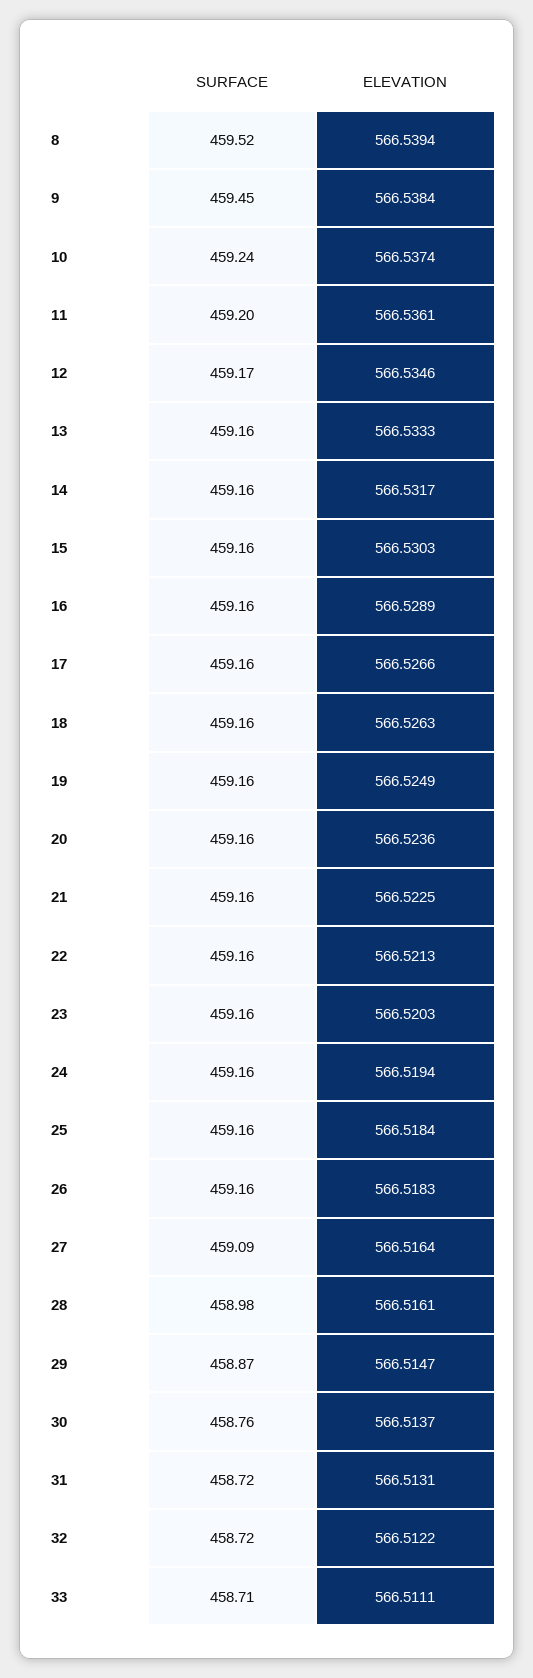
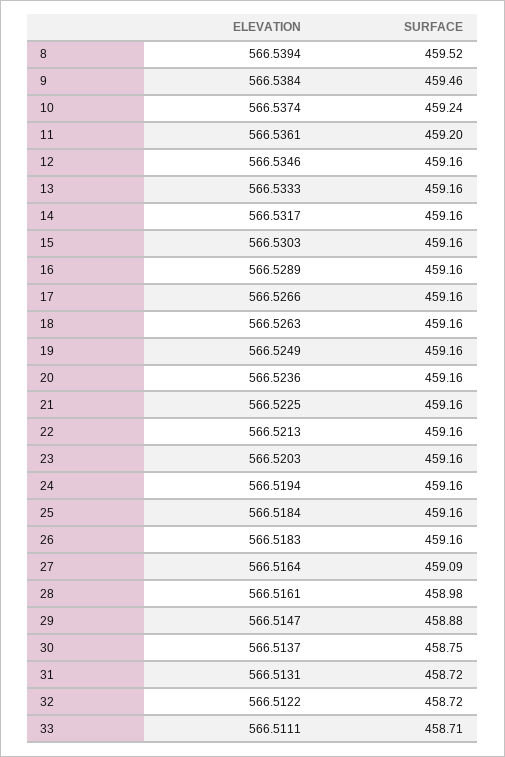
  {
    "SURFACE": {
      "8": 459.52,
-     "9": 459.45,
+     "9": 459.46,
      "10": 459.24,
      "11": 459.2,
-     "12": 459.17,
+     "12": 459.16,
      "13": 459.16,
      "14": 459.16,
      "15": 459.16,
      "16": 459.16,
      "17": 459.16,
      "18": 459.16,
      "19": 459.16,
      "20": 459.16,
      "21": 459.16,
      "22": 459.16,
      "23": 459.16,
      "24": 459.16,
      "25": 459.16,
      "26": 459.16,
      "27": 459.09,
      "28": 458.98,
-     "29": 458.87,
+     "29": 458.88,
-     "30": 458.76,
+     "30": 458.75,
      "31": 458.72,
      "32": 458.72,
      "33": 458.71
    },
    "ELEVATION": {
      "8": 566.5394,
      "9": 566.5384,
      "10": 566.5374,
      "11": 566.5361,
      "12": 566.5346,
      "13": 566.5333,
      "14": 566.5317,
      "15": 566.5303,
      "16": 566.5289,
      "17": 566.5266,
      "18": 566.5263,
      "19": 566.5249,
      "20": 566.5236,
      "21": 566.5225,
      "22": 566.5213,
      "23": 566.5203,
      "24": 566.5194,
      "25": 566.5184,
      "26": 566.5183,
      "27": 566.5164,
      "28": 566.5161,
      "29": 566.5147,
      "30": 566.5137,
      "31": 566.5131,
      "32": 566.5122,
      "33": 566.5111
    }
  }

